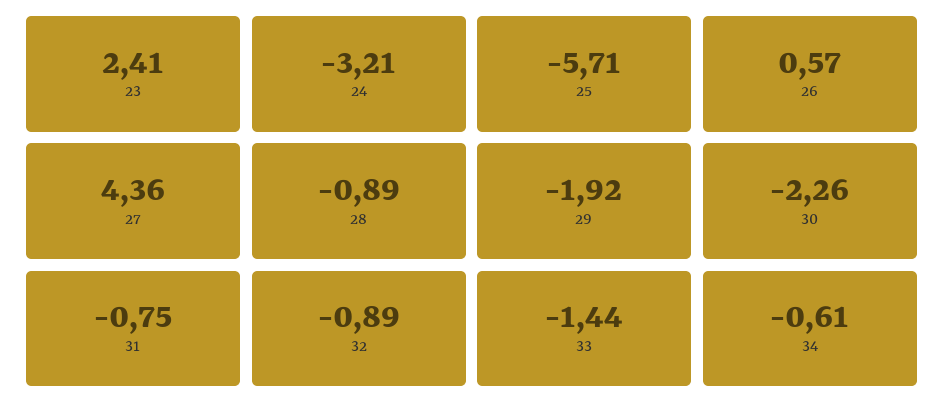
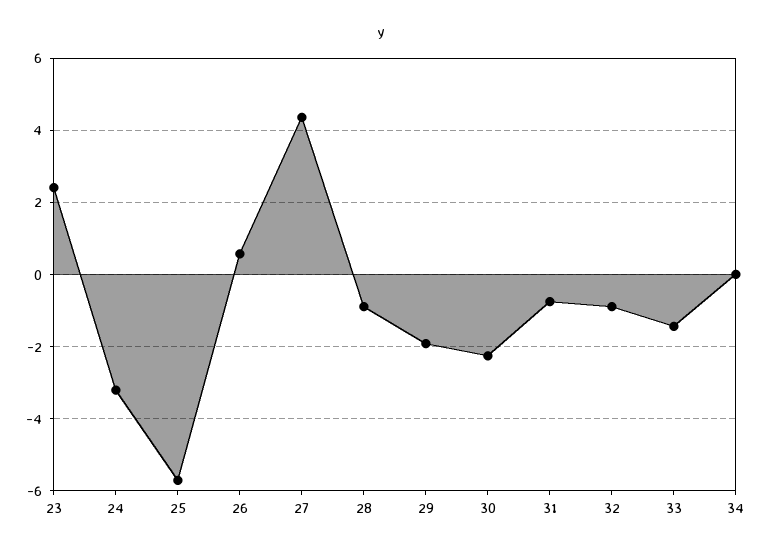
  {
    "23": 2.41,
    "24": -3.21,
    "25": -5.71,
    "26": 0.57,
    "27": 4.36,
    "28": -0.89,
    "29": -1.92,
    "30": -2.26,
    "31": -0.75,
    "32": -0.89,
    "33": -1.44,
-   "34": -0.61
+   "34": 0
  }

